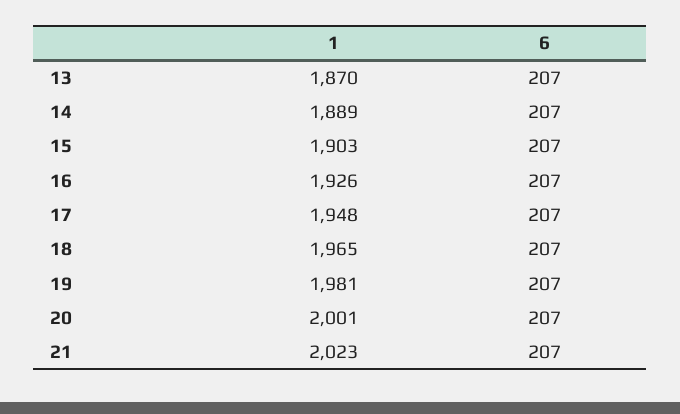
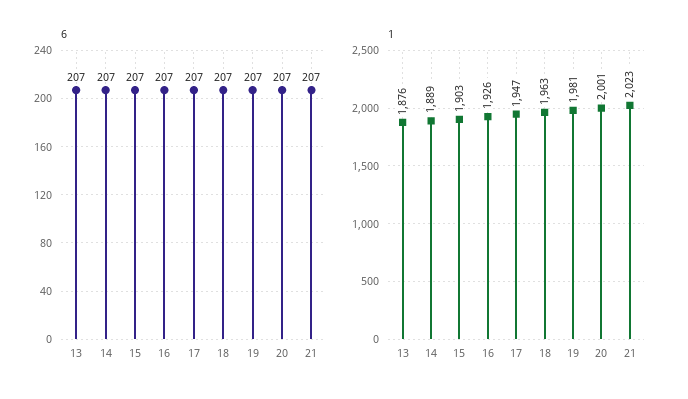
  {
    "1": {
-     "13": 1870,
+     "13": 1876,
      "14": 1889,
      "15": 1903,
      "16": 1926,
-     "17": 1948,
+     "17": 1947,
-     "18": 1965,
+     "18": 1963,
      "19": 1981,
      "20": 2001,
      "21": 2023
    },
    "6": {
      "13": 207,
      "14": 207,
      "15": 207,
      "16": 207,
      "17": 207,
      "18": 207,
      "19": 207,
      "20": 207,
      "21": 207
    }
  }

